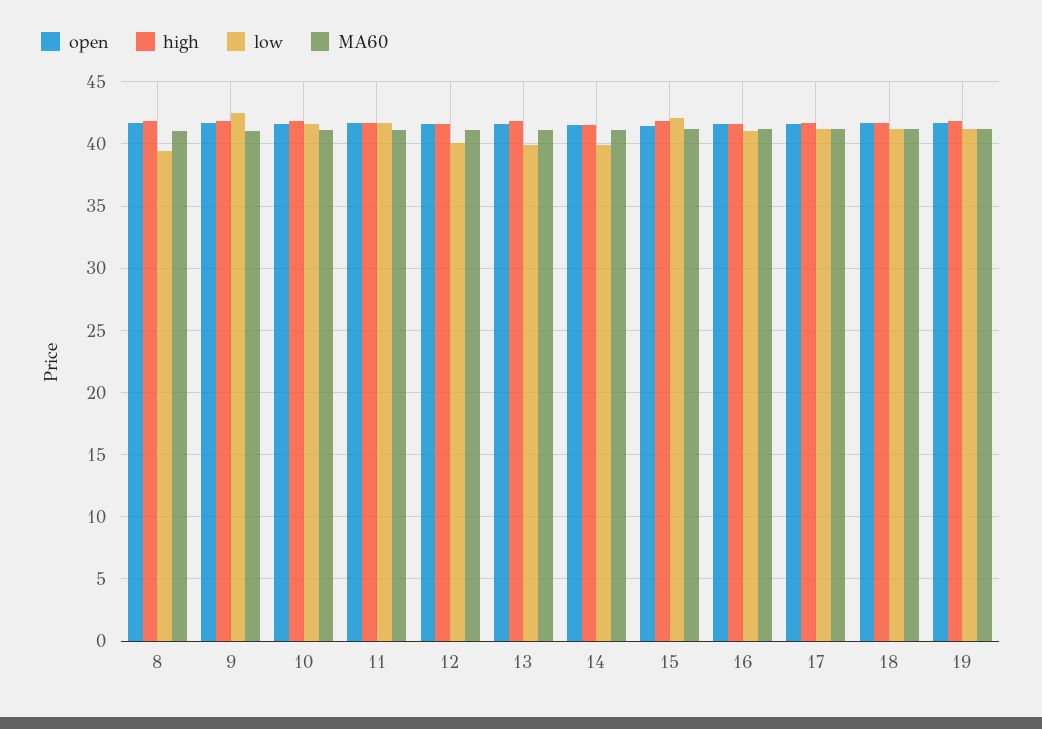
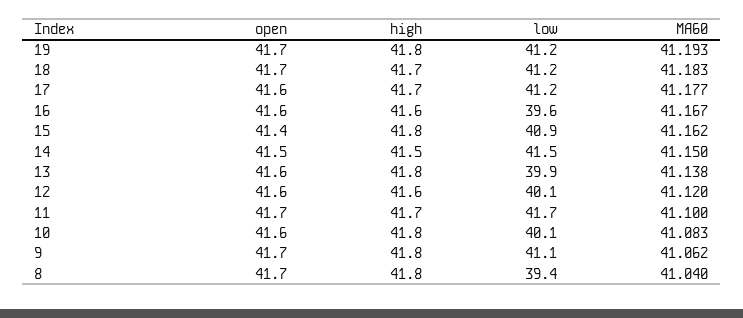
  {
    "open": {
      "8": 41.7,
      "9": 41.7,
      "10": 41.6,
      "11": 41.7,
      "12": 41.6,
      "13": 41.6,
      "14": 41.5,
      "15": 41.4,
      "16": 41.6,
      "17": 41.6,
      "18": 41.7,
      "19": 41.7
    },
    "high": {
      "8": 41.8,
      "9": 41.8,
      "10": 41.8,
      "11": 41.7,
      "12": 41.6,
      "13": 41.8,
      "14": 41.5,
      "15": 41.8,
      "16": 41.6,
      "17": 41.7,
      "18": 41.7,
      "19": 41.8
    },
    "low": {
      "8": 39.4,
-     "9": 42.5,
+     "9": 41.1,
-     "10": 41.5,
+     "10": 40.1,
      "11": 41.7,
      "12": 40.1,
      "13": 39.9,
-     "14": 40,
+     "14": 41.5,
-     "15": 42,
+     "15": 40.9,
-     "16": 41,
+     "16": 39.6,
      "17": 41.2,
      "18": 41.2,
      "19": 41.2
    },
    "MA60": {
      "8": 41.04,
      "9": 41.062,
      "10": 41.083,
      "11": 41.1,
      "12": 41.12,
      "13": 41.138,
      "14": 41.15,
      "15": 41.162,
      "16": 41.167,
      "17": 41.177,
      "18": 41.183,
      "19": 41.193
    }
  }

